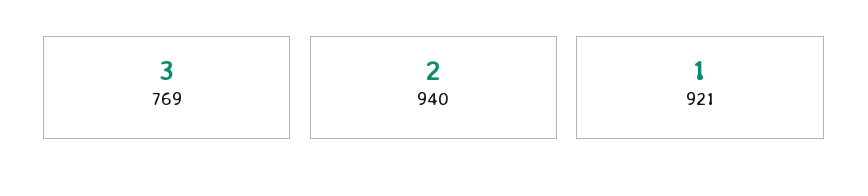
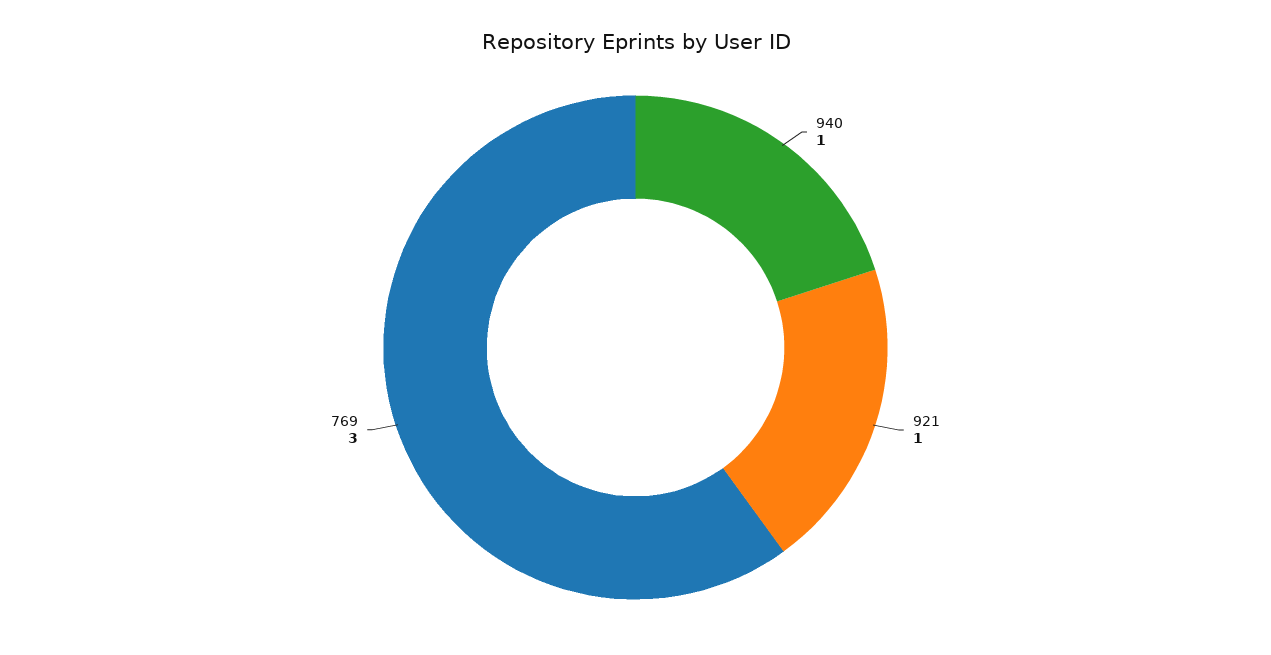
  {
    "769": 3,
-   "940": 2,
+   "940": 1,
    "921": 1
  }

